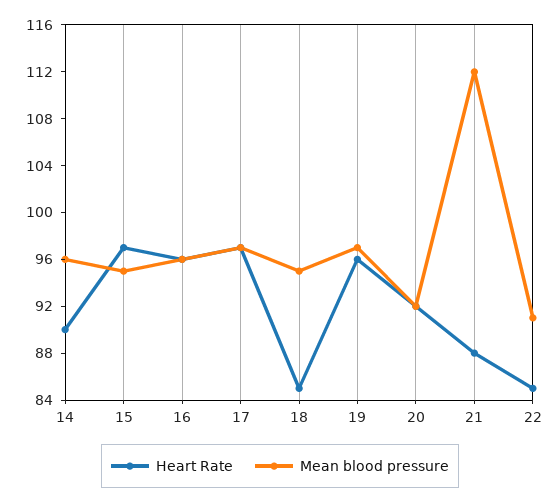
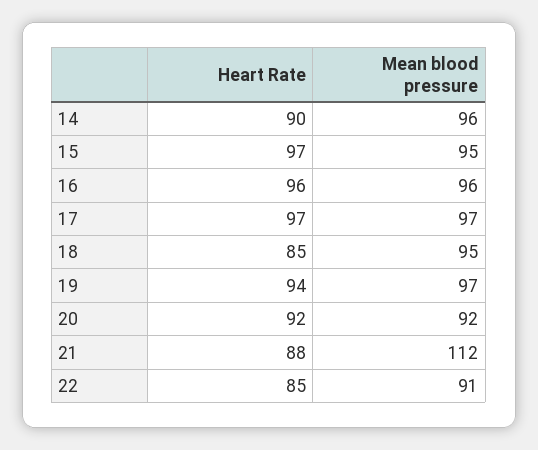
  {
    "Heart Rate": {
      "14": 90,
      "15": 97,
      "16": 96,
      "17": 97,
      "18": 85,
-     "19": 96,
+     "19": 94,
      "20": 92,
      "21": 88,
      "22": 85
    },
    "Mean blood pressure": {
      "14": 96,
      "15": 95,
      "16": 96,
      "17": 97,
      "18": 95,
      "19": 97,
      "20": 92,
      "21": 112,
      "22": 91
    }
  }

